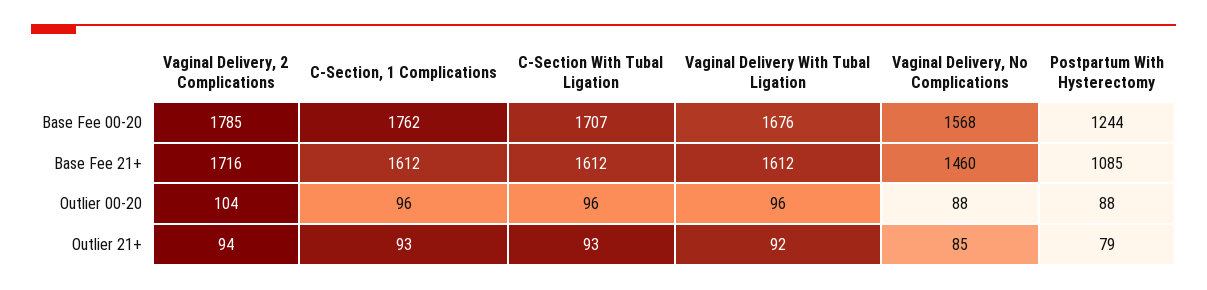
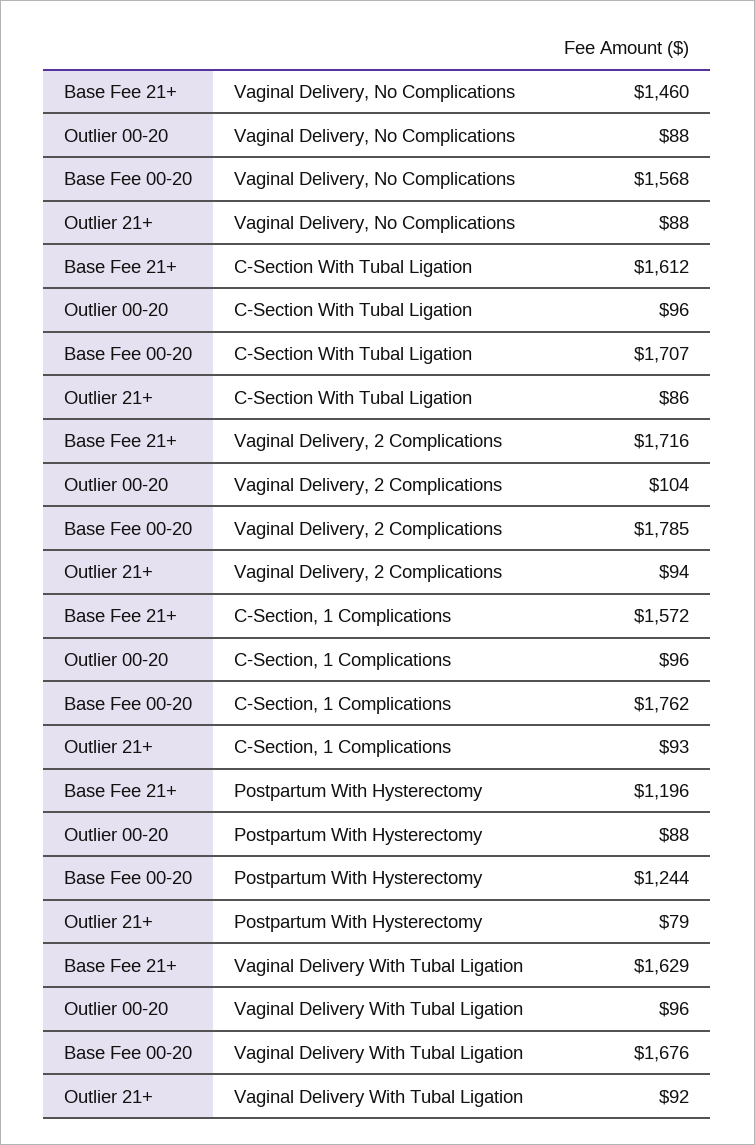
  {
    "Vaginal Delivery, 2 Complications": {
      "Base Fee 00-20": 1785,
      "Base Fee 21+": 1716,
      "Outlier 00-20": 104,
      "Outlier 21+": 94
    },
    "C-Section, 1 Complications": {
      "Base Fee 00-20": 1762,
-     "Base Fee 21+": 1612,
+     "Base Fee 21+": 1572,
      "Outlier 00-20": 96,
      "Outlier 21+": 93
    },
    "C-Section With Tubal Ligation": {
      "Base Fee 00-20": 1707,
      "Base Fee 21+": 1612,
      "Outlier 00-20": 96,
-     "Outlier 21+": 93
+     "Outlier 21+": 86
    },
    "Vaginal Delivery With Tubal Ligation": {
      "Base Fee 00-20": 1676,
-     "Base Fee 21+": 1612,
+     "Base Fee 21+": 1629,
      "Outlier 00-20": 96,
      "Outlier 21+": 92
    },
    "Vaginal Delivery, No Complications": {
      "Base Fee 00-20": 1568,
      "Base Fee 21+": 1460,
      "Outlier 00-20": 88,
-     "Outlier 21+": 85
+     "Outlier 21+": 88
    },
    "Postpartum With Hysterectomy": {
      "Base Fee 00-20": 1244,
-     "Base Fee 21+": 1085,
+     "Base Fee 21+": 1196,
      "Outlier 00-20": 88,
      "Outlier 21+": 79
    }
  }

